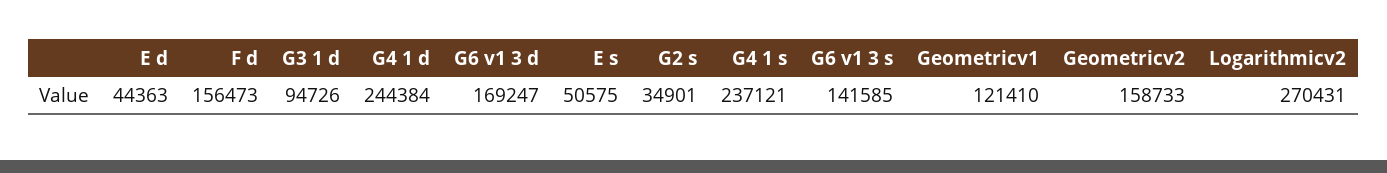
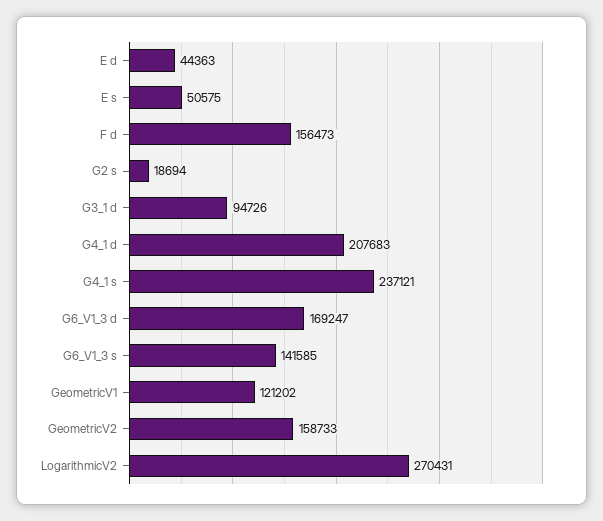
  {
    "E d": 44363,
    "F d": 156473,
    "G3 1 d": 94726,
-   "G4 1 d": 244384,
+   "G4 1 d": 207683,
    "G6 v1 3 d": 169247,
    "E s": 50575,
-   "G2 s": 34901,
+   "G2 s": 18694,
    "G4 1 s": 237121,
    "G6 v1 3 s": 141585,
-   "Geometricv1": 121410,
+   "Geometricv1": 121202,
    "Geometricv2": 158733,
    "Logarithmicv2": 270431
  }

